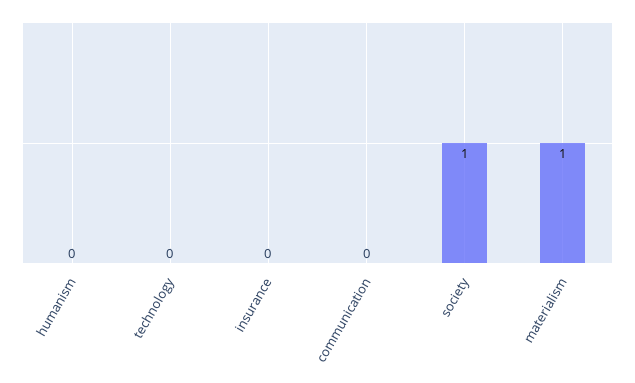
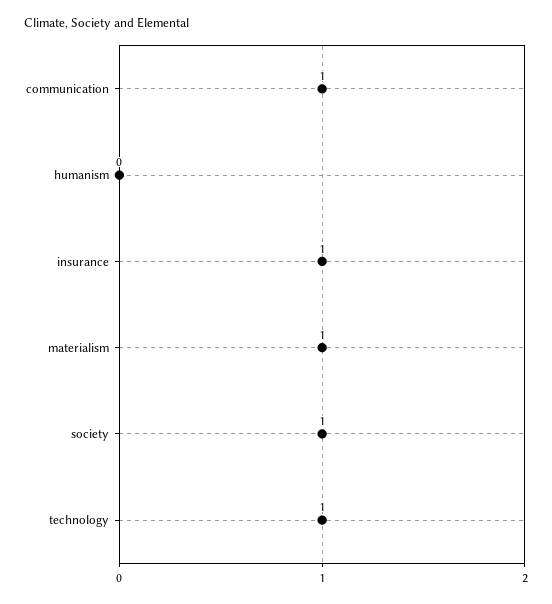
  {
    "humanism": 0,
-   "technology": 0,
+   "technology": 1,
-   "insurance": 0,
+   "insurance": 1,
-   "communication": 0,
+   "communication": 1,
    "society": 1,
    "materialism": 1
  }

